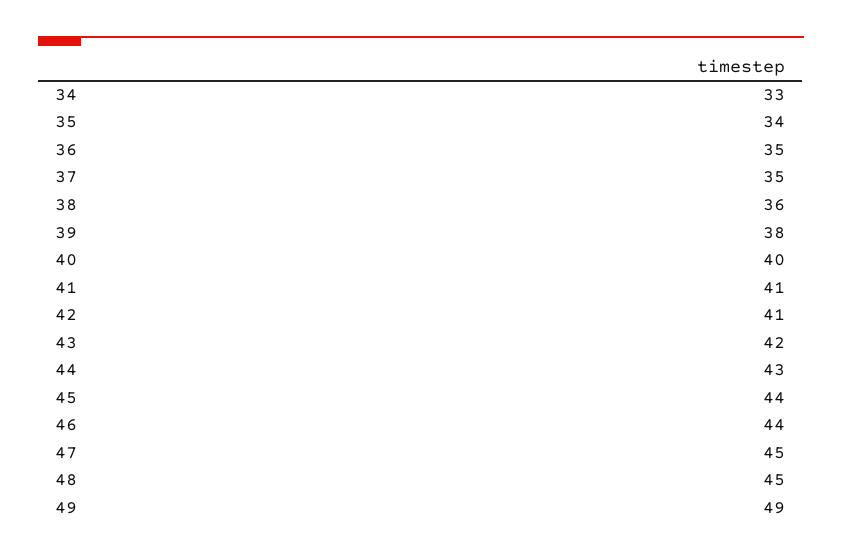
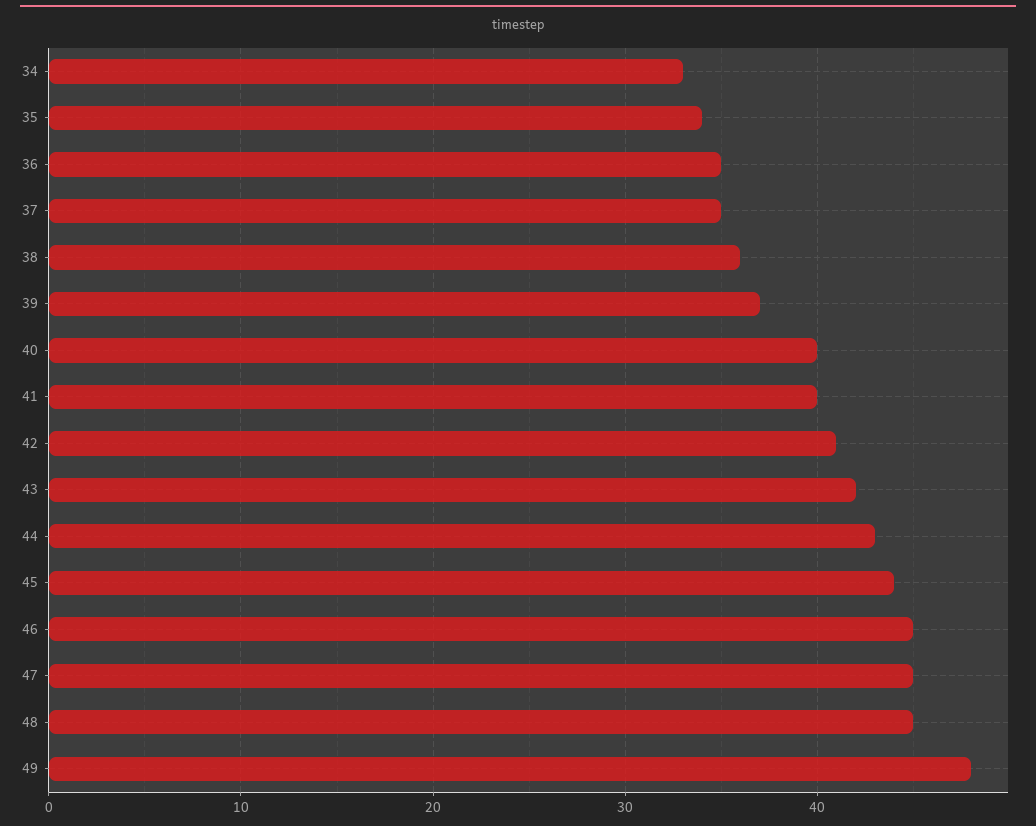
  {
    "34": 33,
    "35": 34,
    "36": 35,
    "37": 35,
    "38": 36,
-   "39": 38,
+   "39": 37,
    "40": 40,
-   "41": 41,
+   "41": 40,
    "42": 41,
    "43": 42,
    "44": 43,
    "45": 44,
-   "46": 44,
+   "46": 45,
    "47": 45,
    "48": 45,
-   "49": 49
+   "49": 48
  }

